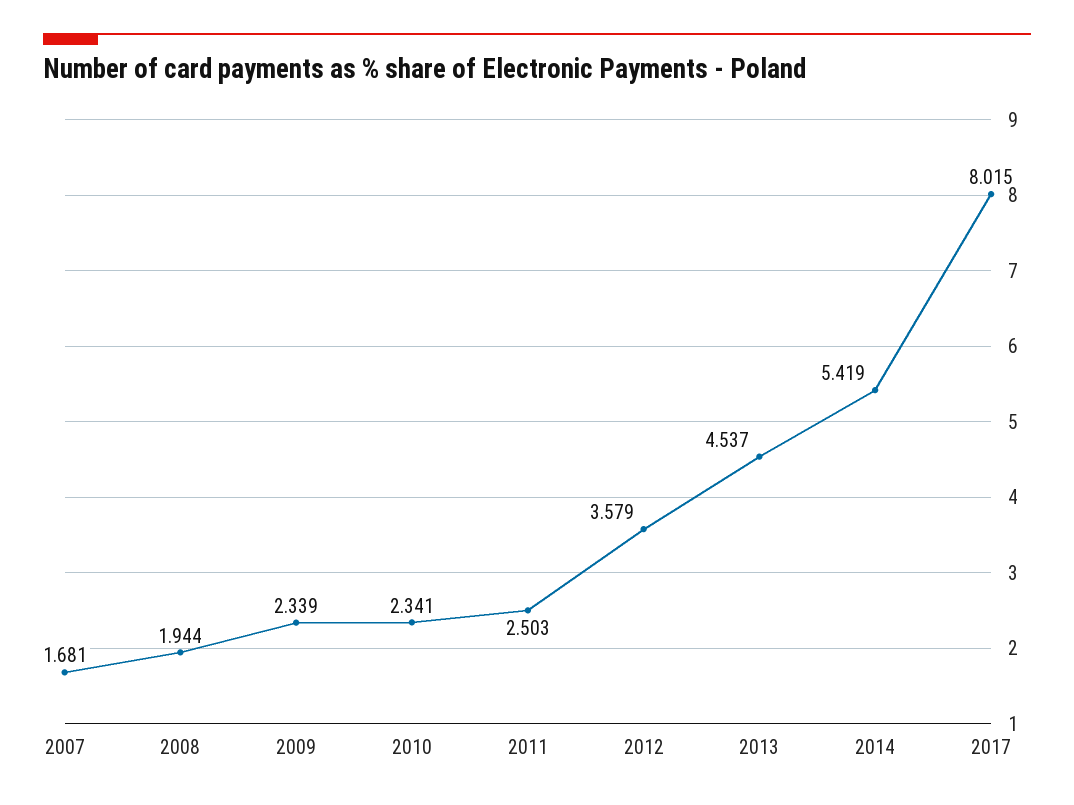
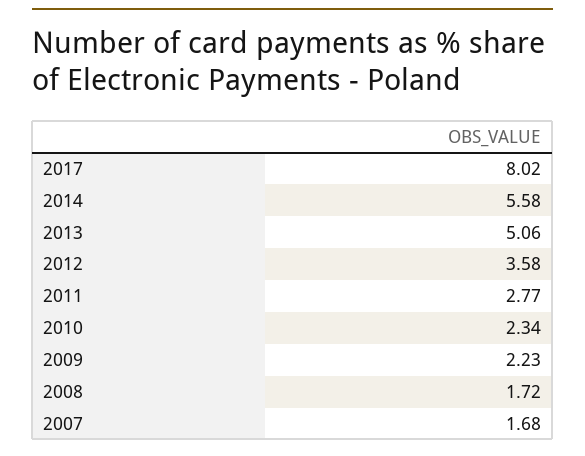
  {
    "2007": 1.681,
-   "2008": 1.944,
+   "2008": 1.72,
-   "2009": 2.339,
+   "2009": 2.23,
    "2010": 2.341,
-   "2011": 2.503,
+   "2011": 2.77,
    "2012": 3.579,
-   "2013": 4.537,
+   "2013": 5.06,
-   "2014": 5.419,
+   "2014": 5.58,
    "2017": 8.015
  }

